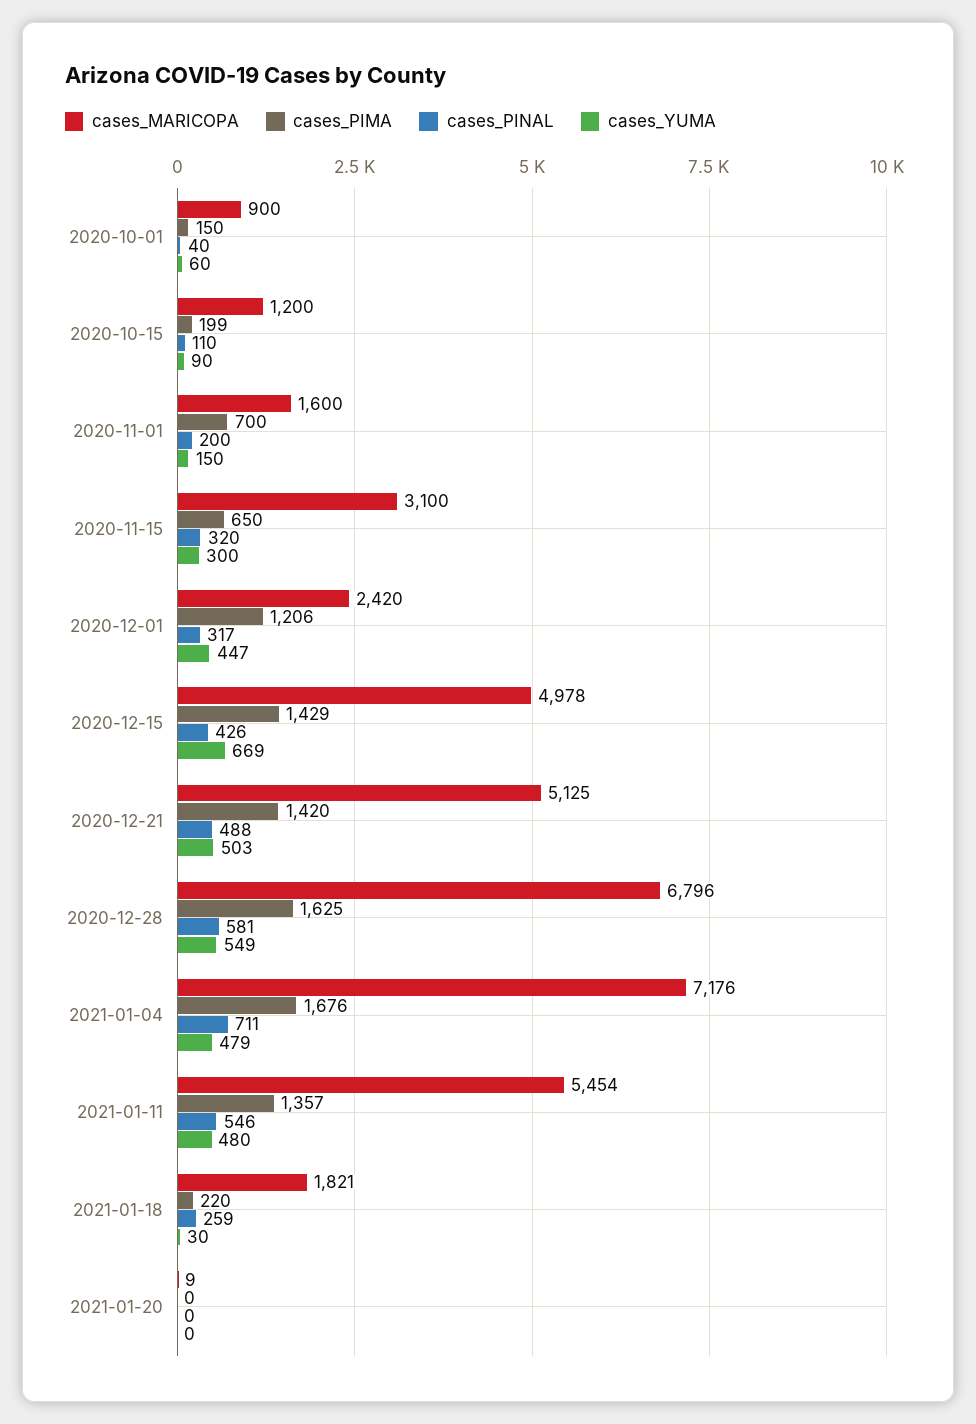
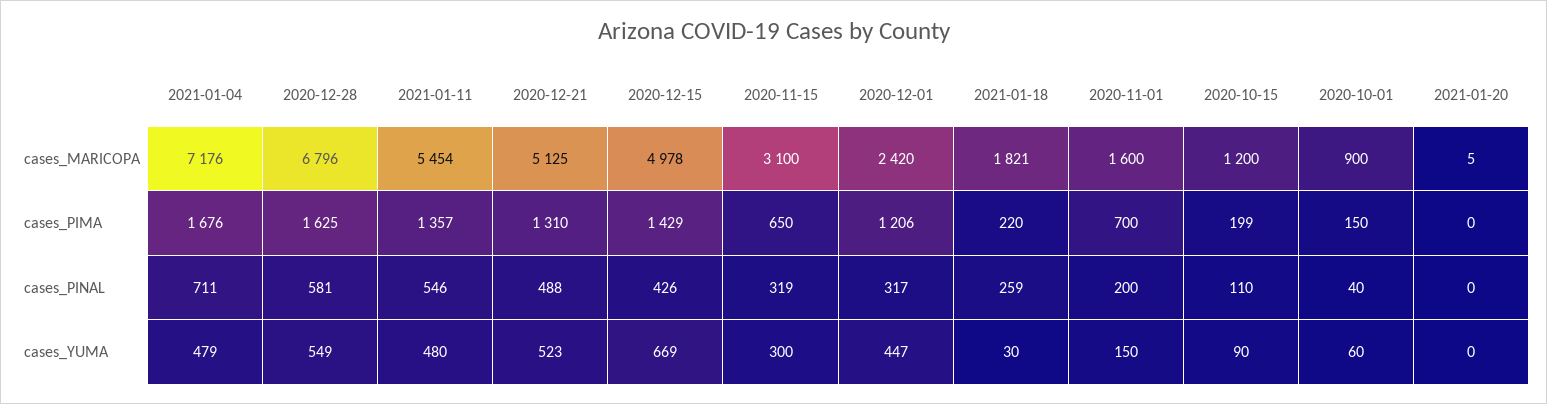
  {
    "cases_MARICOPA": {
      "2020-10-01": 900,
      "2020-10-15": 1200,
      "2020-11-01": 1600,
      "2020-11-15": 3100,
      "2020-12-01": 2420,
      "2020-12-15": 4978,
      "2020-12-21": 5125,
      "2020-12-28": 6796,
      "2021-01-04": 7176,
      "2021-01-11": 5454,
      "2021-01-18": 1821,
-     "2021-01-20": 9
+     "2021-01-20": 5
    },
    "cases_PIMA": {
      "2020-10-01": 150,
      "2020-10-15": 199,
      "2020-11-01": 700,
      "2020-11-15": 650,
      "2020-12-01": 1206,
      "2020-12-15": 1429,
-     "2020-12-21": 1420,
+     "2020-12-21": 1310,
      "2020-12-28": 1625,
      "2021-01-04": 1676,
      "2021-01-11": 1357,
      "2021-01-18": 220,
      "2021-01-20": 0
    },
    "cases_PINAL": {
      "2020-10-01": 40,
      "2020-10-15": 110,
      "2020-11-01": 200,
-     "2020-11-15": 320,
+     "2020-11-15": 319,
      "2020-12-01": 317,
      "2020-12-15": 426,
      "2020-12-21": 488,
      "2020-12-28": 581,
      "2021-01-04": 711,
      "2021-01-11": 546,
      "2021-01-18": 259,
      "2021-01-20": 0
    },
    "cases_YUMA": {
      "2020-10-01": 60,
      "2020-10-15": 90,
      "2020-11-01": 150,
      "2020-11-15": 300,
      "2020-12-01": 447,
      "2020-12-15": 669,
-     "2020-12-21": 503,
+     "2020-12-21": 523,
      "2020-12-28": 549,
      "2021-01-04": 479,
      "2021-01-11": 480,
      "2021-01-18": 30,
      "2021-01-20": 0
    }
  }

